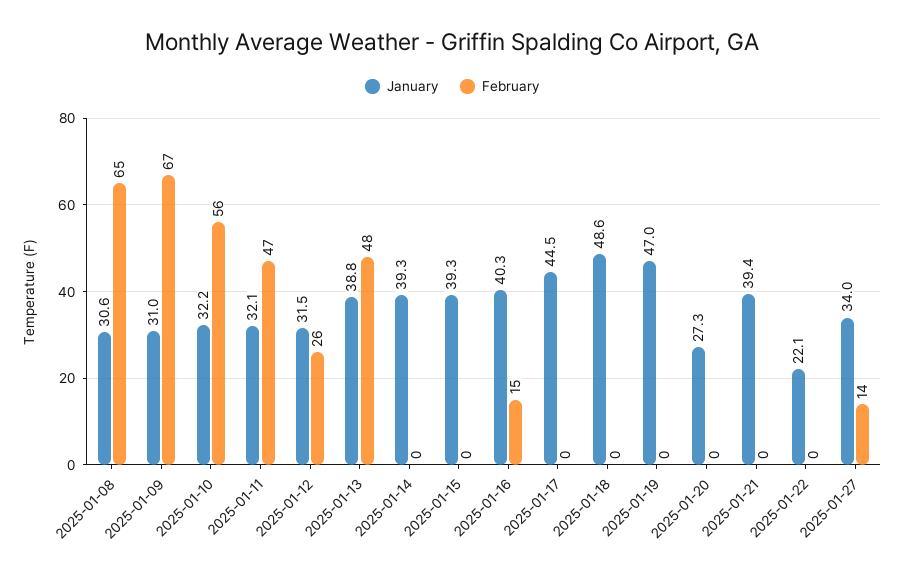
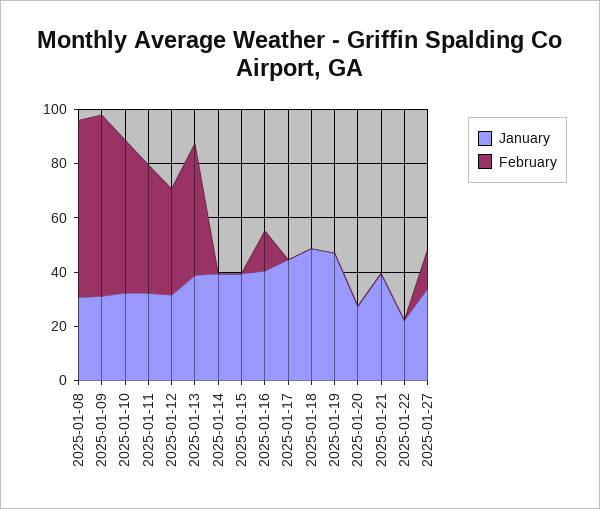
  {
    "January": {
      "2025-01-08": 30.6,
      "2025-01-09": 31,
      "2025-01-10": 32.2,
      "2025-01-11": 32.1,
      "2025-01-12": 31.5,
      "2025-01-13": 38.8,
      "2025-01-14": 39.3,
      "2025-01-15": 39.3,
      "2025-01-16": 40.3,
      "2025-01-17": 44.5,
      "2025-01-18": 48.6,
      "2025-01-19": 47,
      "2025-01-20": 27.3,
      "2025-01-21": 39.4,
      "2025-01-22": 22.1,
      "2025-01-27": 34
    },
    "February": {
      "2025-01-08": 65,
      "2025-01-09": 67,
      "2025-01-10": 56,
      "2025-01-11": 47,
-     "2025-01-12": 26,
+     "2025-01-12": 40,
      "2025-01-13": 48,
      "2025-01-14": 0,
      "2025-01-15": 0,
      "2025-01-16": 15,
      "2025-01-17": 0,
      "2025-01-18": 0,
      "2025-01-19": 0,
      "2025-01-20": 0,
      "2025-01-21": 0,
      "2025-01-22": 0,
      "2025-01-27": 14
    }
  }

